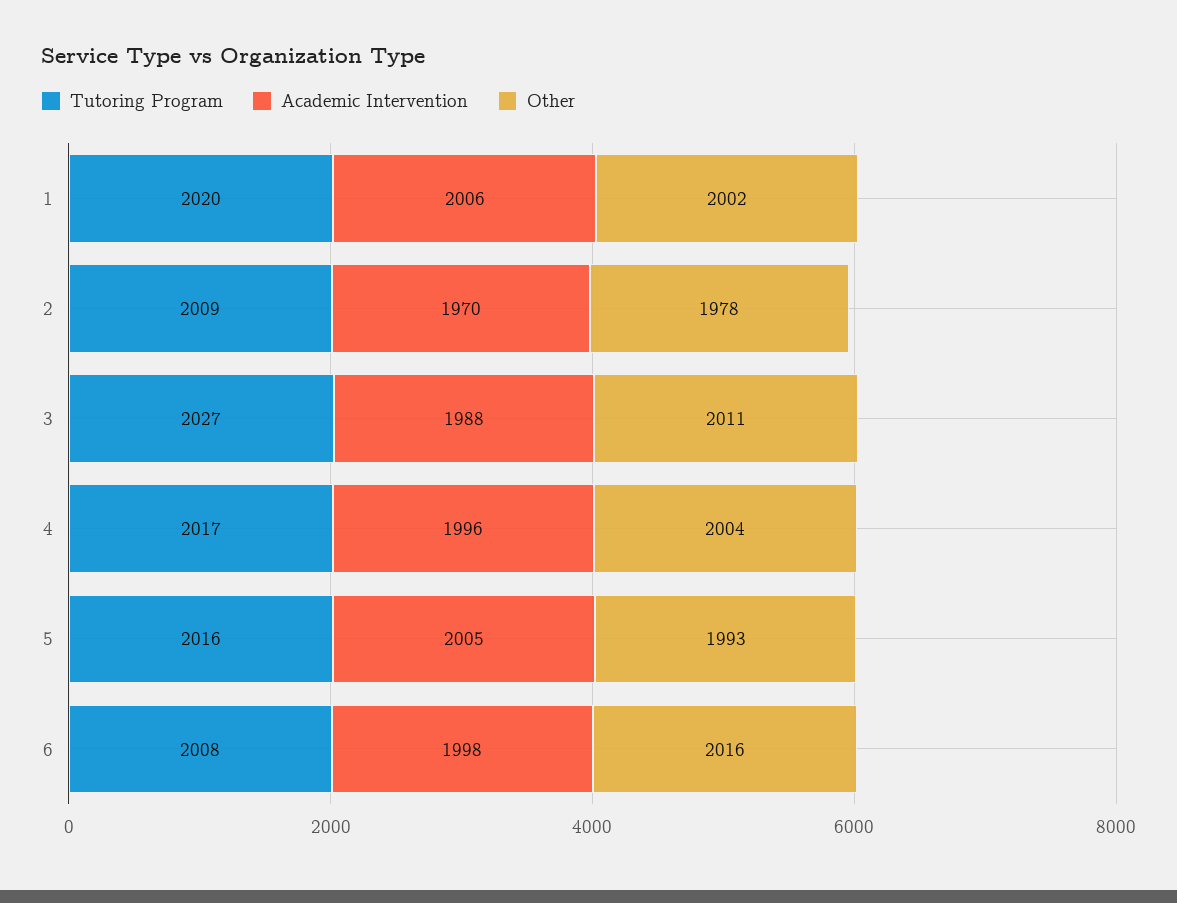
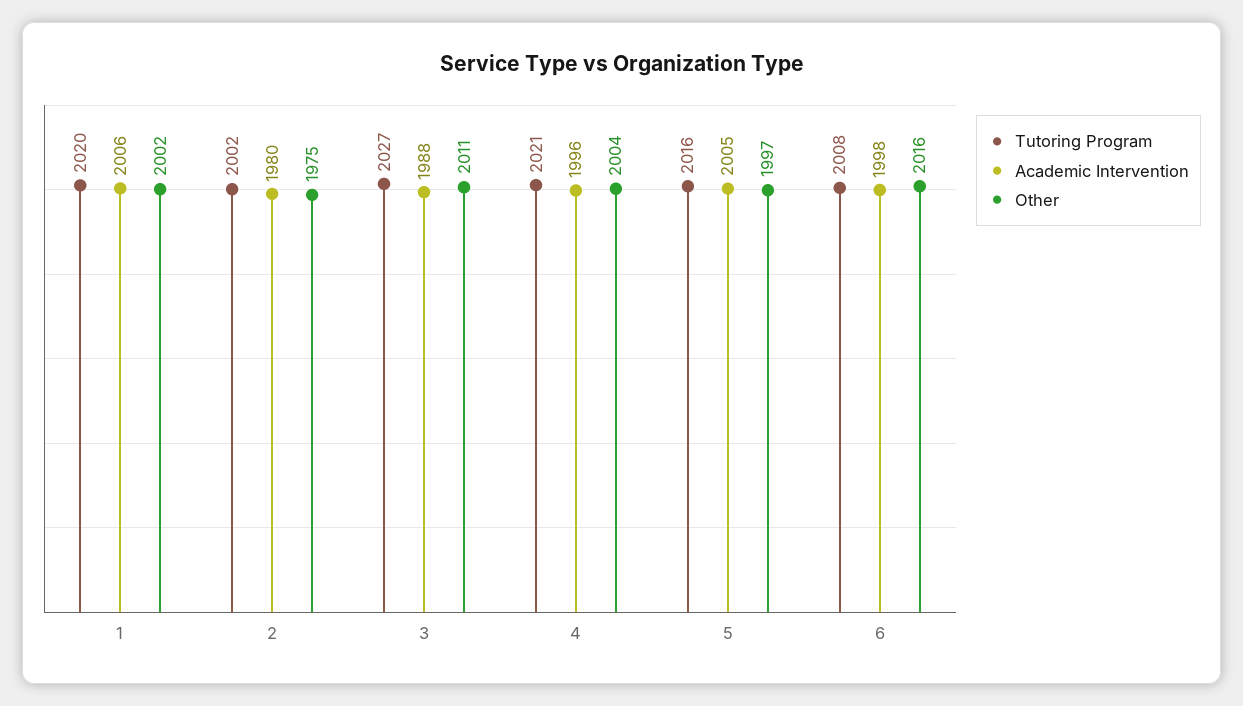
  {
    "Tutoring Program": {
      "1": 2020,
-     "2": 2009,
+     "2": 2002,
      "3": 2027,
-     "4": 2017,
+     "4": 2021,
      "5": 2016,
      "6": 2008
    },
    "Academic Intervention": {
      "1": 2006,
-     "2": 1970,
+     "2": 1980,
      "3": 1988,
      "4": 1996,
      "5": 2005,
      "6": 1998
    },
    "Other": {
      "1": 2002,
-     "2": 1978,
+     "2": 1975,
      "3": 2011,
      "4": 2004,
-     "5": 1993,
+     "5": 1997,
      "6": 2016
    }
  }

